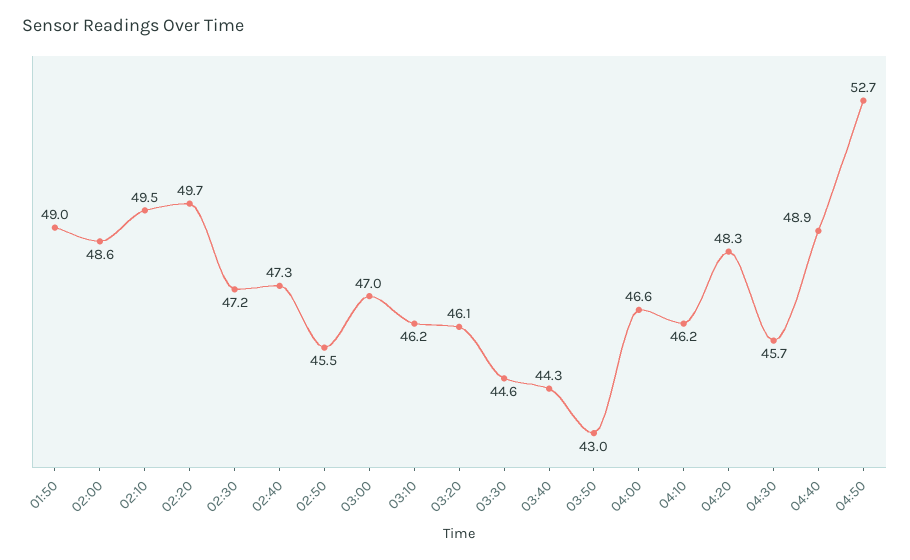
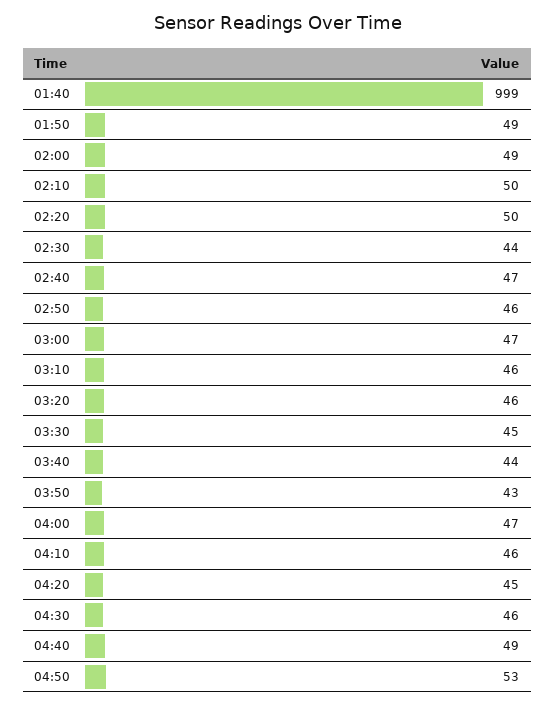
  {
    "01:50": 49,
    "02:00": 48.6,
    "02:10": 49.5,
    "02:20": 49.7,
-   "02:30": 47.2,
+   "02:30": 44,
    "02:40": 47.3,
    "02:50": 45.5,
    "03:00": 47,
    "03:10": 46.2,
    "03:20": 46.1,
    "03:30": 44.6,
    "03:40": 44.3,
    "03:50": 43,
    "04:00": 46.6,
    "04:10": 46.2,
-   "04:20": 48.3,
+   "04:20": 45,
    "04:30": 45.7,
    "04:40": 48.9,
-   "04:50": 52.7
+   "04:50": 52.7,
+   "01:40": 999
  }

